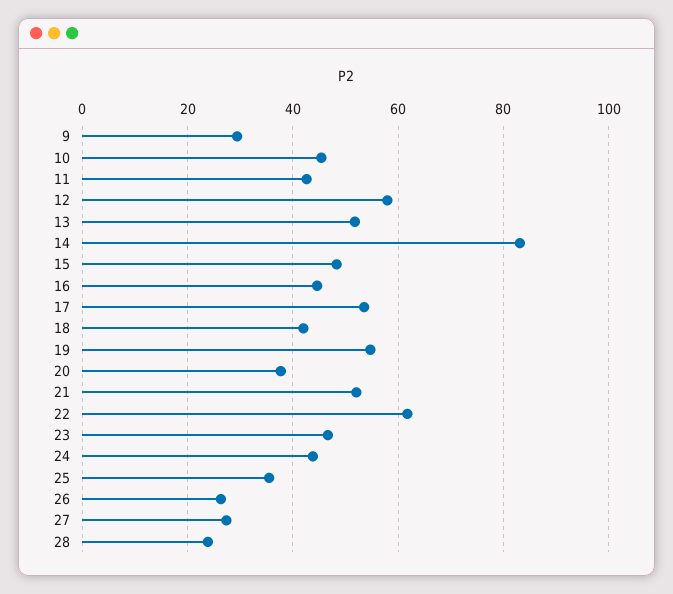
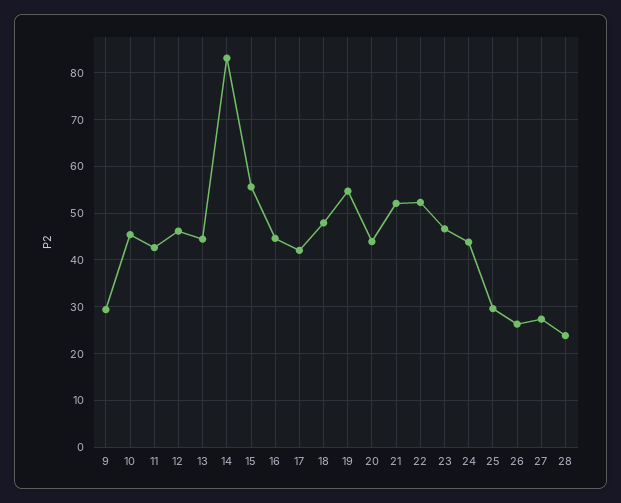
  {
    "9": 30,
    "10": 46,
    "11": 42,
-   "12": 58,
+   "12": 46,
-   "13": 52,
+   "13": 44,
    "14": 84,
-   "15": 48,
+   "15": 56,
    "16": 44,
-   "17": 54,
+   "17": 42,
-   "18": 42,
+   "18": 48,
    "19": 54,
-   "20": 38,
+   "20": 44,
    "21": 52,
-   "22": 62,
+   "22": 52,
    "23": 46,
    "24": 44,
-   "25": 36,
+   "25": 30,
    "26": 26,
    "27": 28,
    "28": 24
  }

